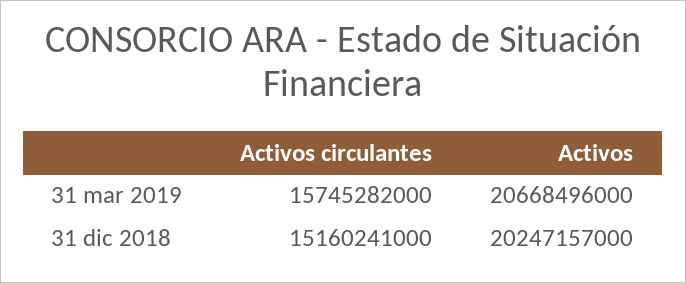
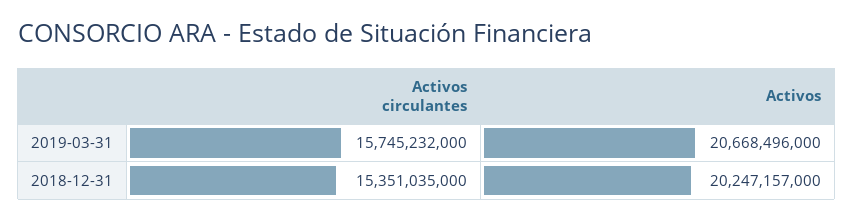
  {
    "Activos circulantes": {
-     "31 mar 2019": 15745282000,
+     "31 mar 2019": 15745232000,
-     "31 dic 2018": 15160241000
+     "31 dic 2018": 15351035000
    },
    "Activos": {
      "31 mar 2019": 20668496000,
      "31 dic 2018": 20247157000
    }
  }

